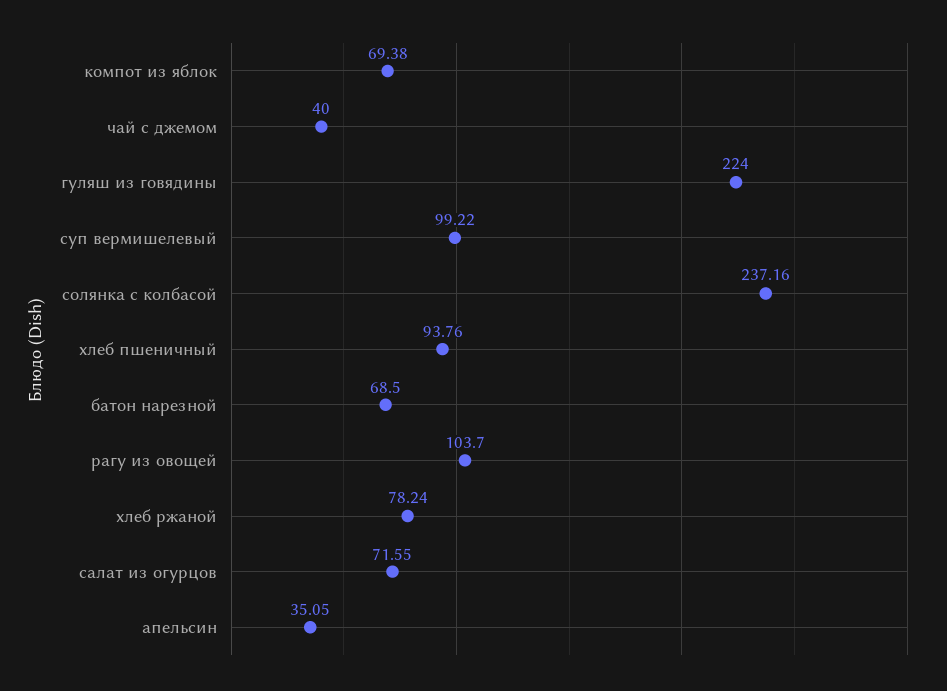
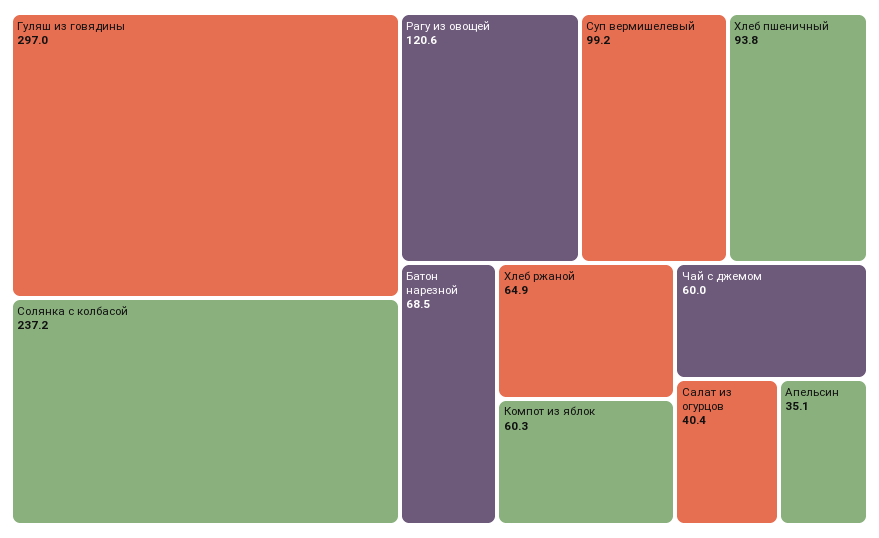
  {
-   "компот из яблок": 69.38,
+   "компот из яблок": 60.3,
-   "чай с джемом": 40,
+   "чай с джемом": 60,
-   "гуляш из говядины": 224,
+   "гуляш из говядины": 297,
    "суп вермишелевый": 99.22,
    "солянка с колбасой": 237.16,
    "хлеб пшеничный": 93.76,
    "батон нарезной": 68.5,
-   "рагу из овощей": 103.7,
+   "рагу из овощей": 120.6,
-   "хлеб ржаной": 78.24,
+   "хлеб ржаной": 64.9,
-   "салат из огурцов": 71.55,
+   "салат из огурцов": 40.4,
    "апельсин": 35.05
  }

